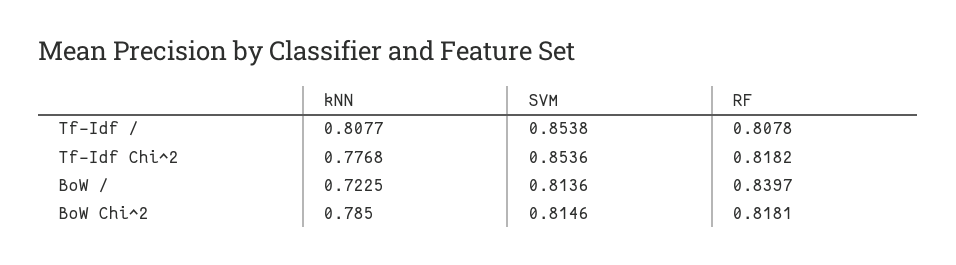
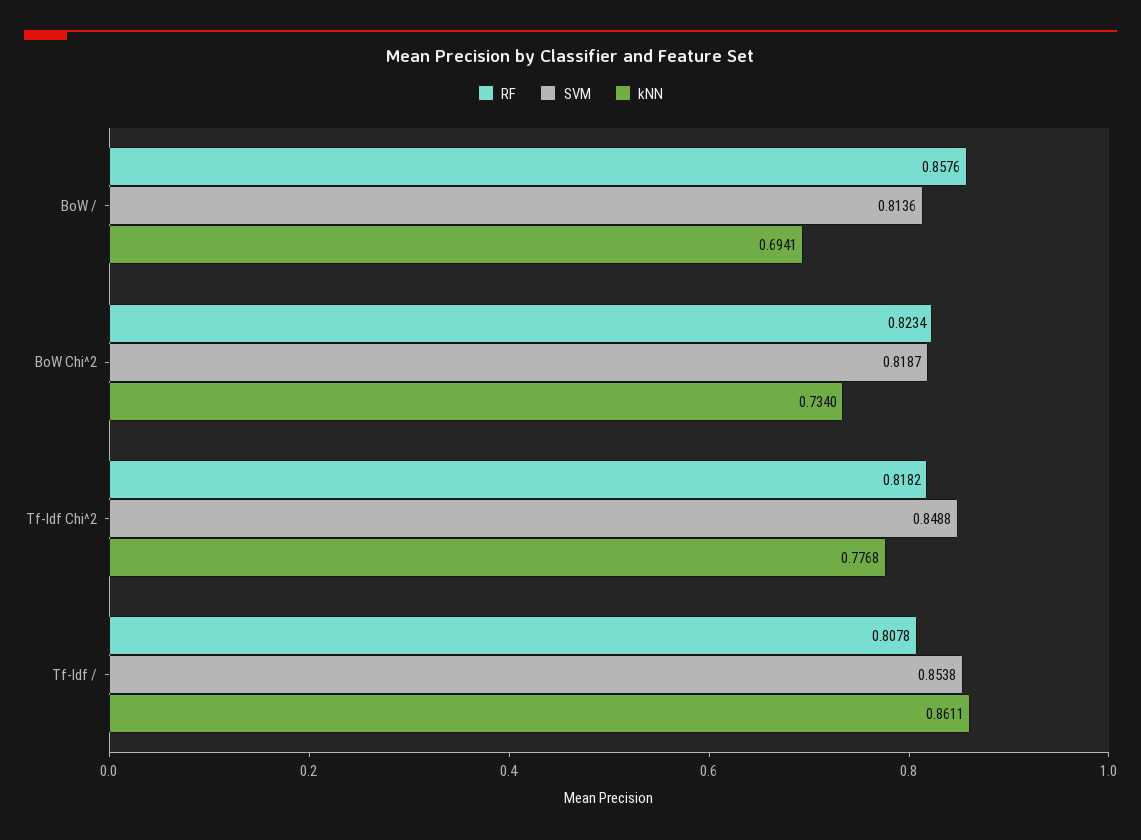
  {
    "kNN": {
-     "Tf-Idf /": 0.8077,
+     "Tf-Idf /": 0.8611,
      "Tf-Idf Chi^2": 0.7768,
-     "BoW /": 0.7225,
+     "BoW /": 0.6941,
-     "BoW Chi^2": 0.785
+     "BoW Chi^2": 0.734
    },
    "SVM": {
      "Tf-Idf /": 0.8538,
-     "Tf-Idf Chi^2": 0.8536,
+     "Tf-Idf Chi^2": 0.8488,
      "BoW /": 0.8136,
-     "BoW Chi^2": 0.8146
+     "BoW Chi^2": 0.8187
    },
    "RF": {
      "Tf-Idf /": 0.8078,
      "Tf-Idf Chi^2": 0.8182,
-     "BoW /": 0.8397,
+     "BoW /": 0.8576,
-     "BoW Chi^2": 0.8181
+     "BoW Chi^2": 0.8234
    }
  }

